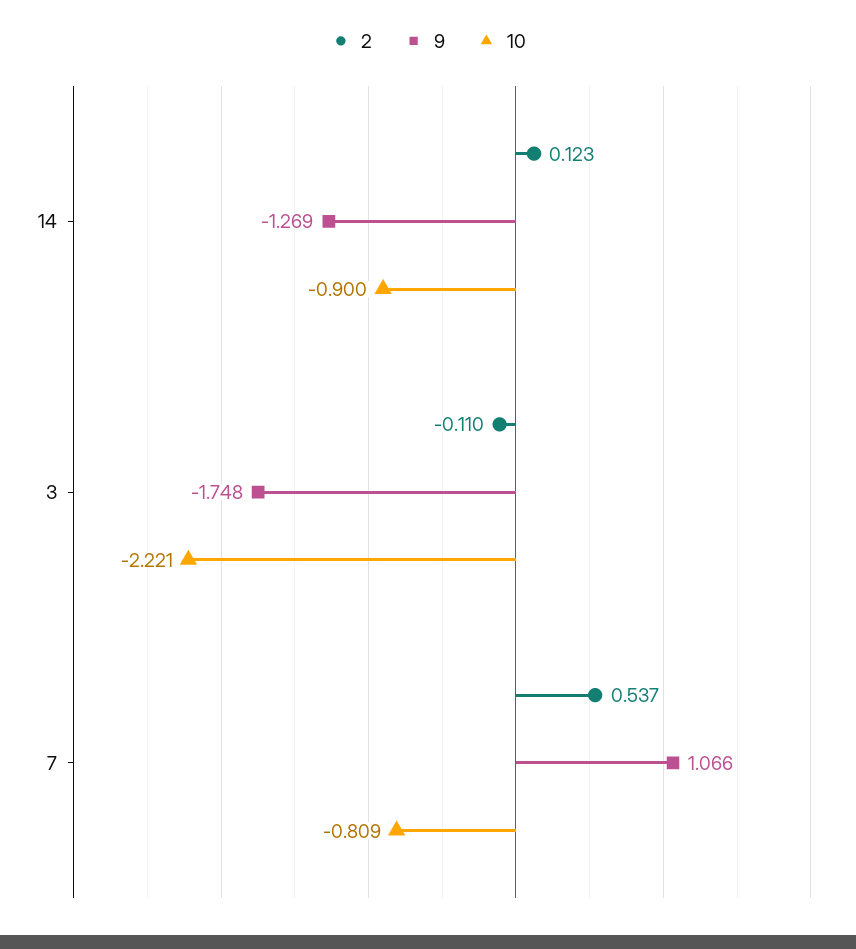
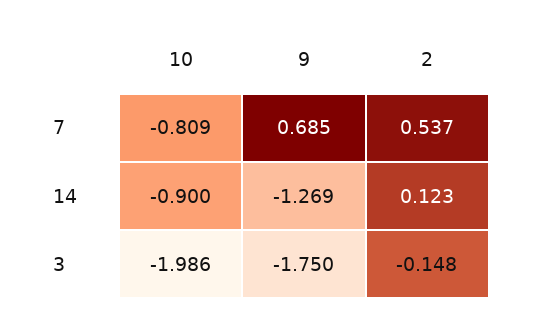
  {
    "2": {
      "14": 0.123,
-     "3": -0.11,
+     "3": -0.148,
      "7": 0.537
    },
    "9": {
      "14": -1.269,
-     "3": -1.748,
+     "3": -1.75,
-     "7": 1.066
+     "7": 0.685
    },
    "10": {
      "14": -0.9,
-     "3": -2.221,
+     "3": -1.986,
      "7": -0.809
    }
  }

